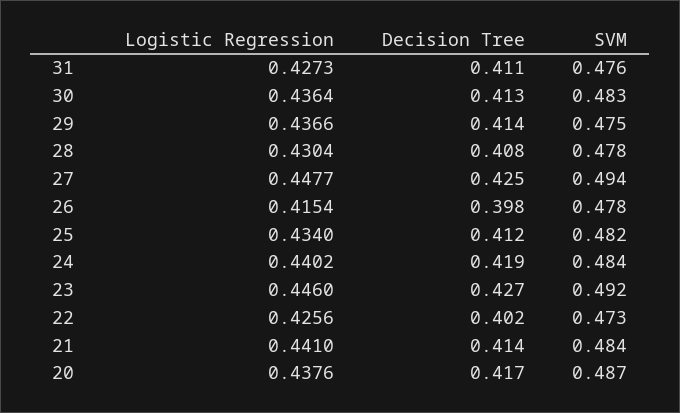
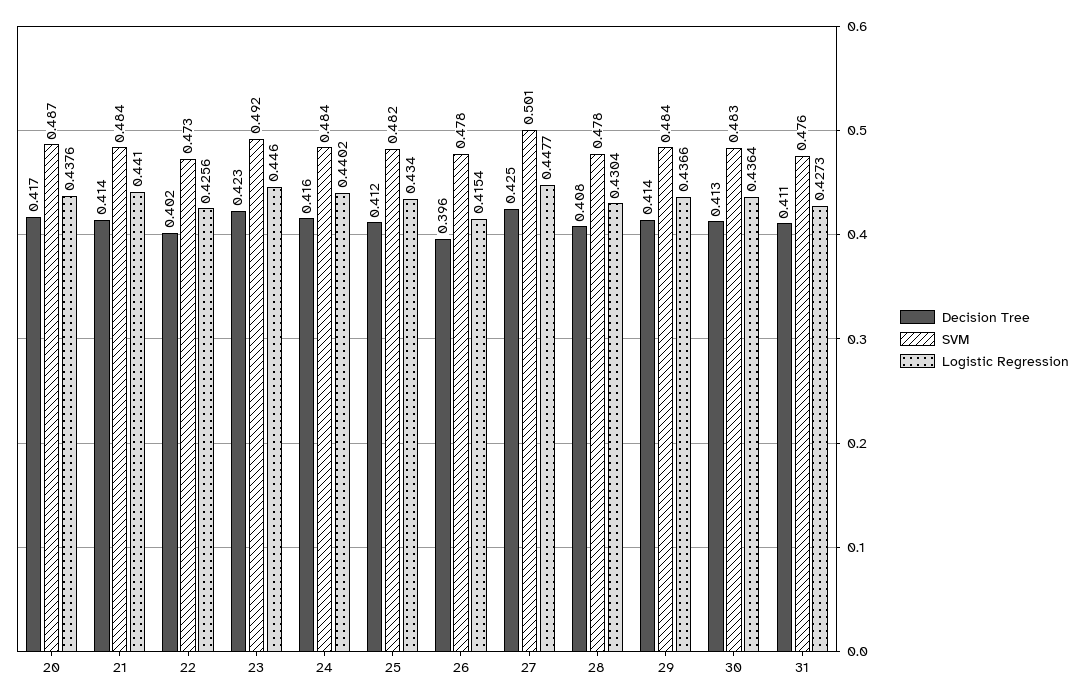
  {
    "Logistic Regression": {
      "31": 0.4273,
      "30": 0.4364,
      "29": 0.4366,
      "28": 0.4304,
      "27": 0.4477,
      "26": 0.4154,
      "25": 0.434,
      "24": 0.4402,
      "23": 0.446,
      "22": 0.4256,
      "21": 0.441,
      "20": 0.4376
    },
    "Decision Tree": {
      "31": 0.411,
      "30": 0.413,
      "29": 0.414,
      "28": 0.408,
      "27": 0.425,
-     "26": 0.398,
+     "26": 0.396,
      "25": 0.412,
-     "24": 0.419,
+     "24": 0.416,
-     "23": 0.427,
+     "23": 0.423,
      "22": 0.402,
      "21": 0.414,
      "20": 0.417
    },
    "SVM": {
      "31": 0.476,
      "30": 0.483,
-     "29": 0.475,
+     "29": 0.484,
      "28": 0.478,
-     "27": 0.494,
+     "27": 0.501,
      "26": 0.478,
      "25": 0.482,
      "24": 0.484,
      "23": 0.492,
      "22": 0.473,
      "21": 0.484,
      "20": 0.487
    }
  }

